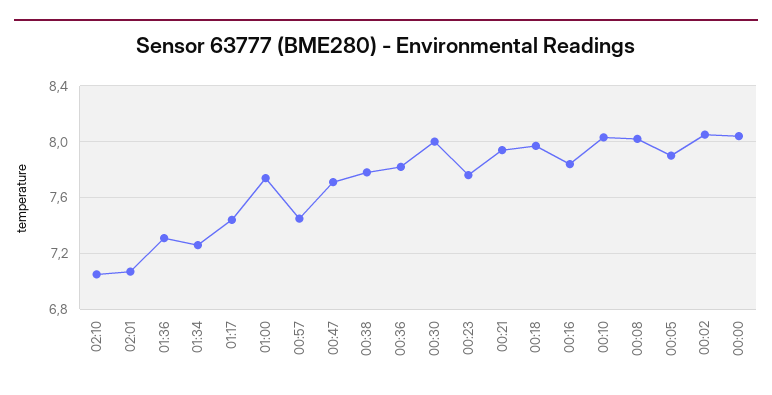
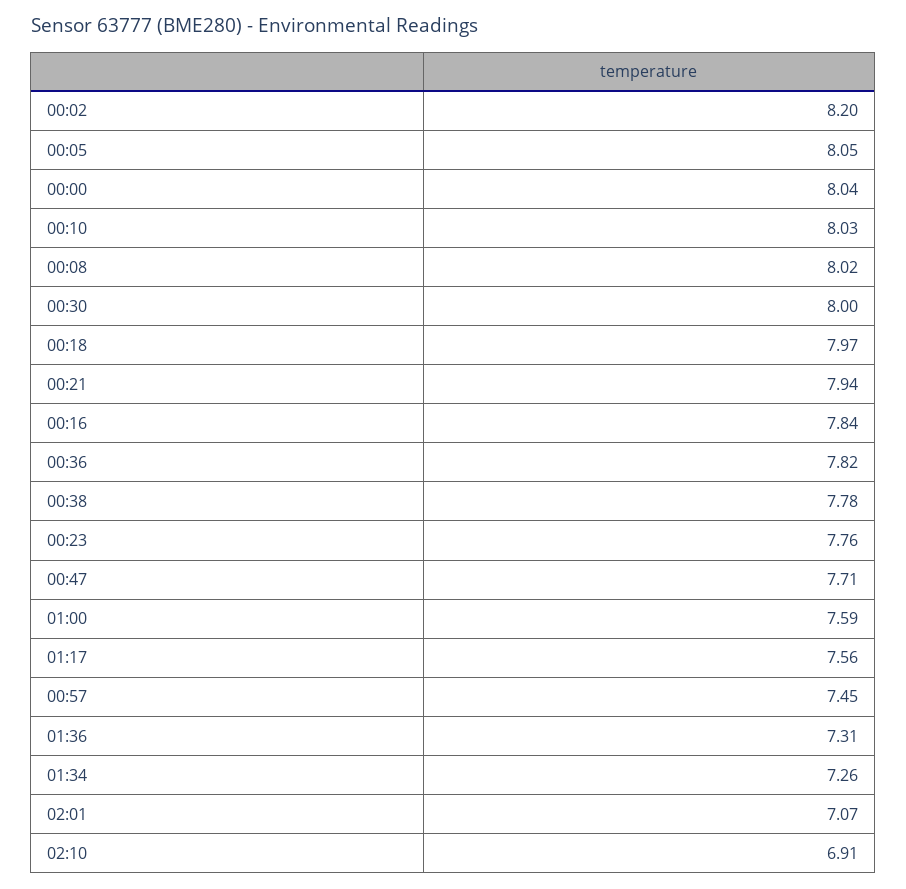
  {
-   "02:10": 7.05,
+   "02:10": 6.91,
    "02:01": 7.07,
    "01:36": 7.31,
    "01:34": 7.26,
-   "01:17": 7.45,
+   "01:17": 7.56,
-   "01:00": 7.75,
+   "01:00": 7.59,
    "00:57": 7.45,
    "00:47": 7.71,
    "00:38": 7.78,
    "00:36": 7.82,
    "00:30": 8,
    "00:23": 7.76,
    "00:21": 7.94,
    "00:18": 7.97,
    "00:16": 7.84,
    "00:10": 8.03,
    "00:08": 8.02,
-   "00:05": 7.9,
+   "00:05": 8.05,
-   "00:02": 8.05,
+   "00:02": 8.2,
    "00:00": 8.04
  }

